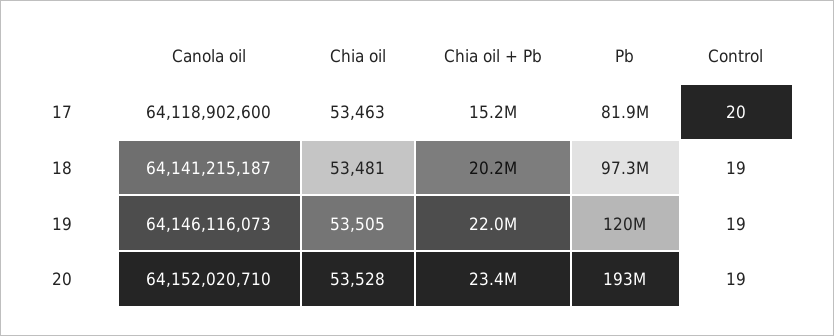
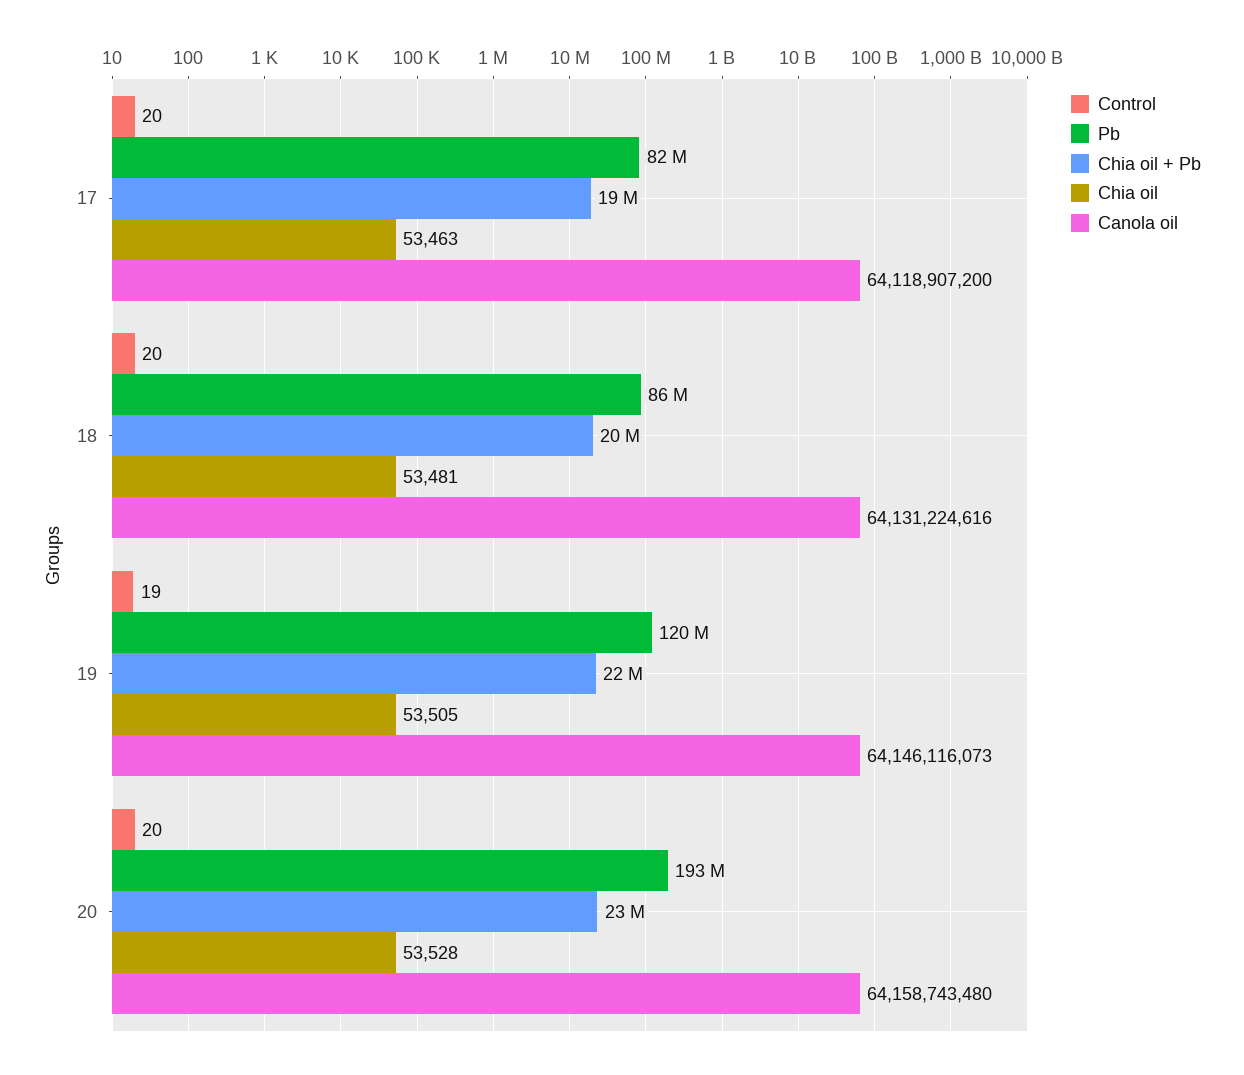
  {
    "Canola oil": {
-     "17": 64118902600,
+     "17": 64118907200,
-     "18": 64141215187,
+     "18": 64131224616,
      "19": 64146116073,
-     "20": 64152020710
+     "20": 64158743480
    },
    "Chia oil": {
      "17": 53463,
      "18": 53481,
      "19": 53505,
      "20": 53528
    },
    "Chia oil + Pb": {
-     "17": 15200000,
+     "17": 19000000,
      "18": 20200000,
      "19": 22000000,
      "20": 23400000
    },
    "Pb": {
      "17": 81900000,
-     "18": 97300000,
+     "18": 86000000,
      "19": 120000000,
      "20": 193000000
    },
    "Control": {
      "17": 20,
-     "18": 19,
+     "18": 20,
      "19": 19,
-     "20": 19
+     "20": 20
    }
  }

